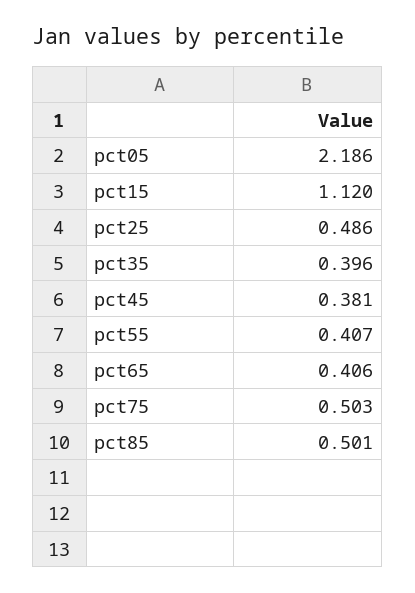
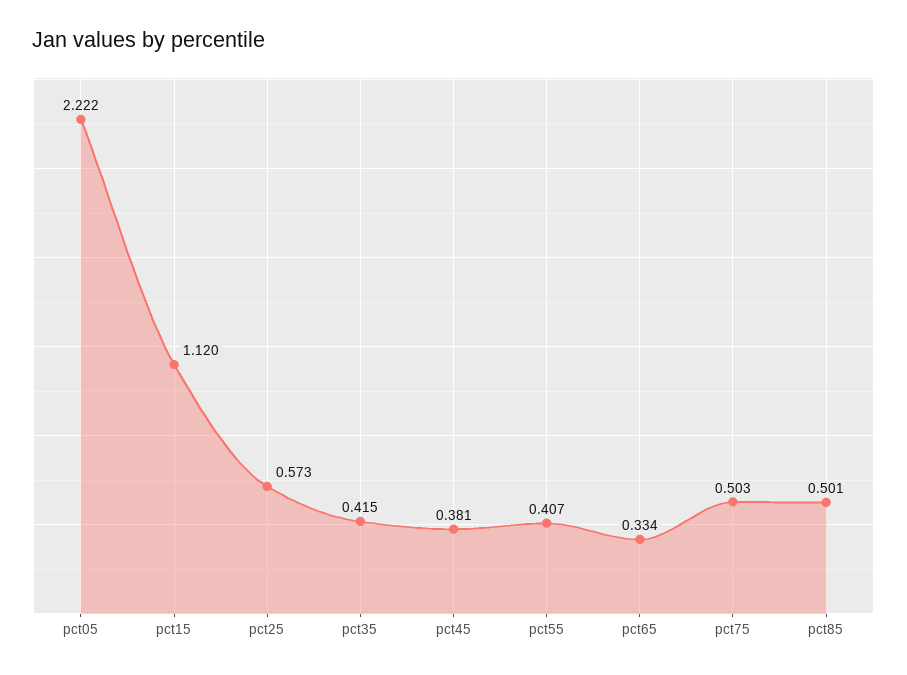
  {
-   "pct05": 2.186,
+   "pct05": 2.222,
    "pct15": 1.12,
-   "pct25": 0.486,
+   "pct25": 0.573,
-   "pct35": 0.396,
+   "pct35": 0.415,
    "pct45": 0.381,
    "pct55": 0.407,
-   "pct65": 0.406,
+   "pct65": 0.334,
    "pct75": 0.503,
    "pct85": 0.501
  }

